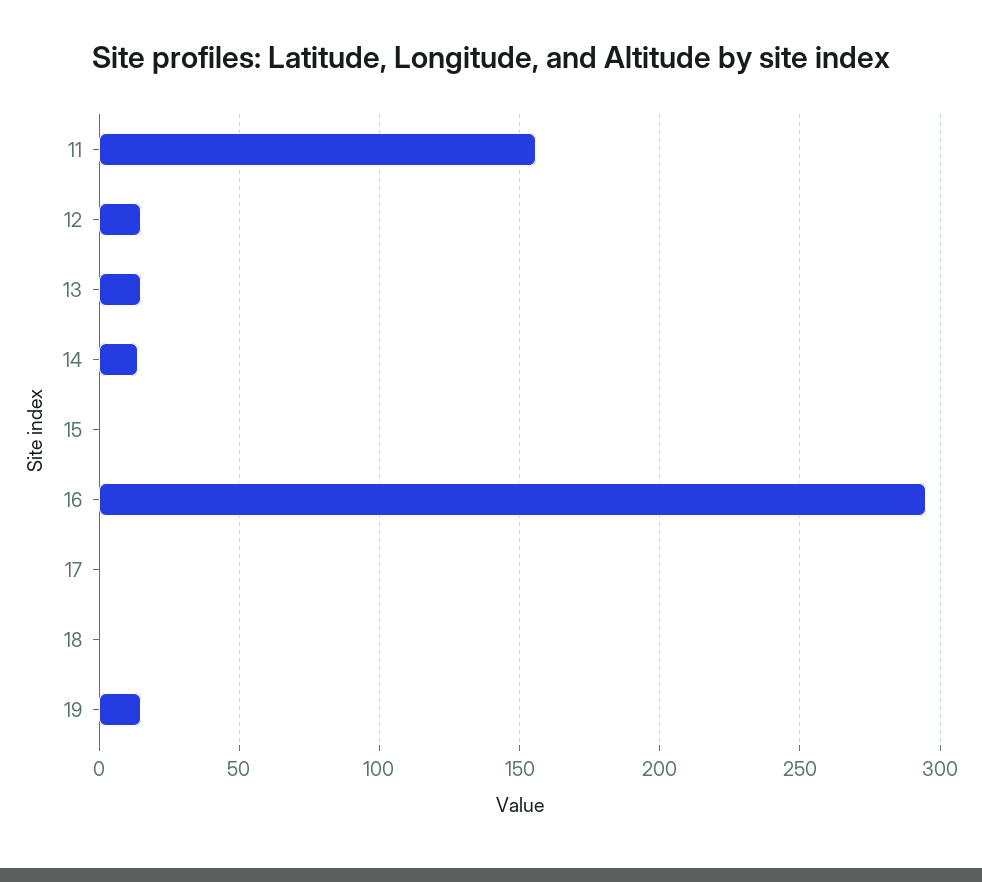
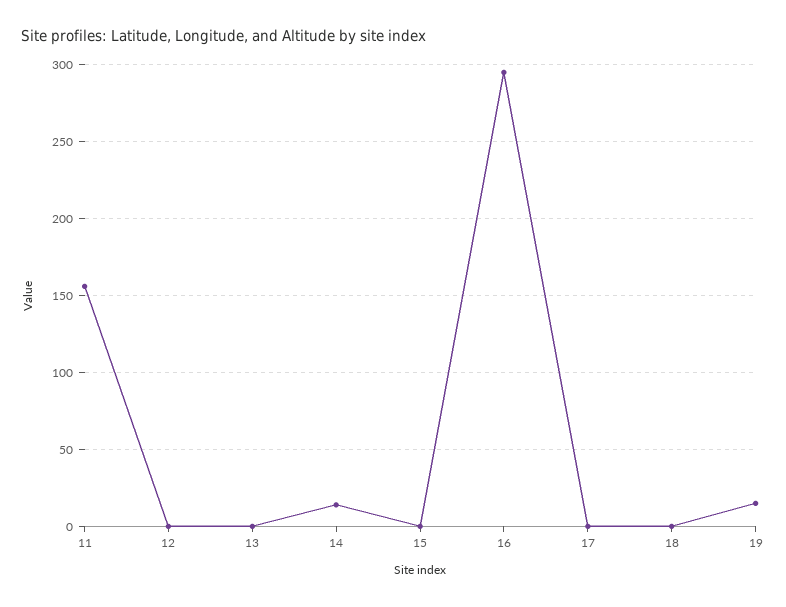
  {
    "11": 155,
-   "12": 15,
+   "12": 0,
-   "13": 15,
+   "13": 0,
    "14": 15,
    "15": 0,
    "16": 295,
    "17": 0,
    "18": 0,
    "19": 15
  }

